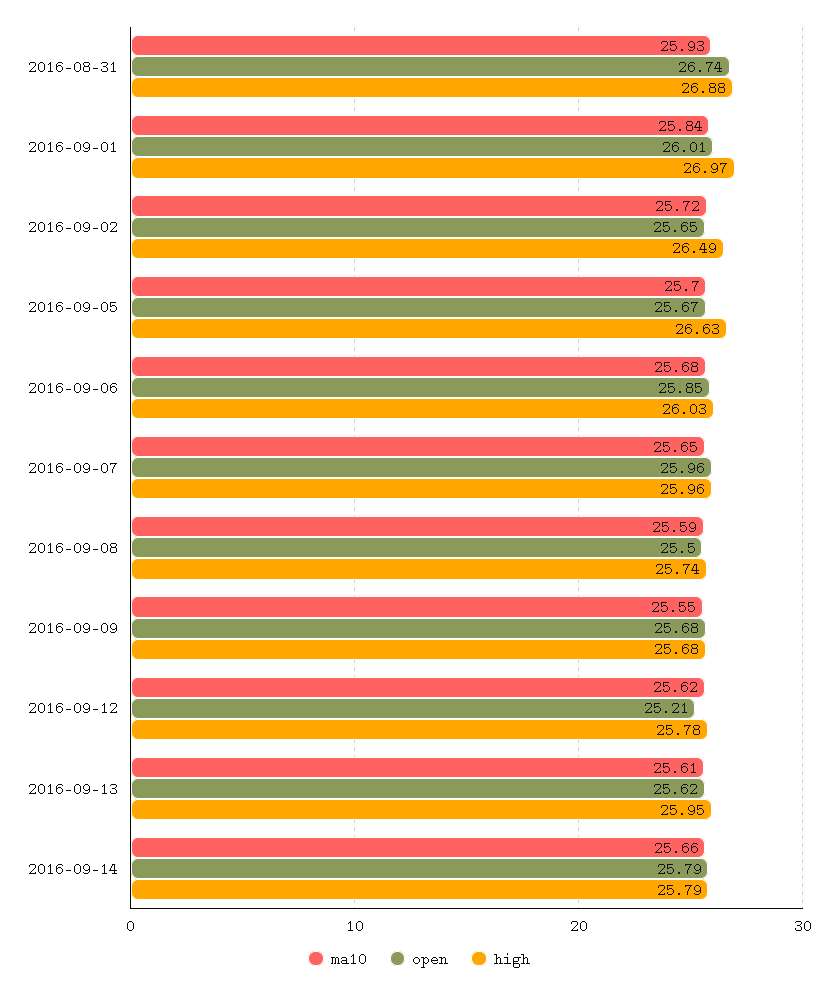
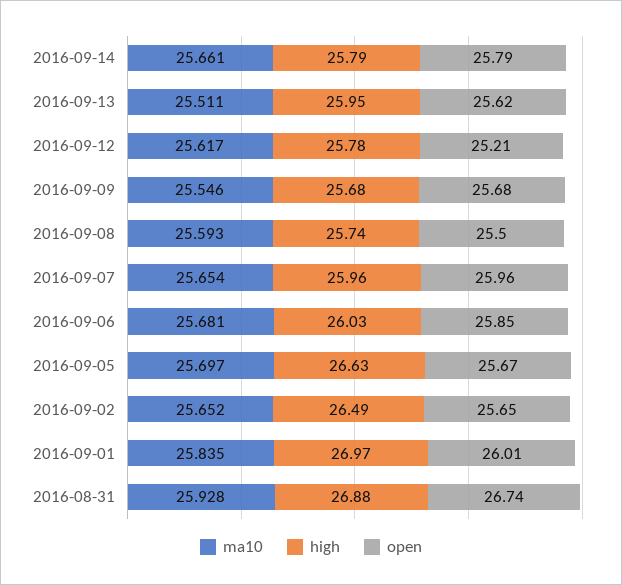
  {
    "ma10": {
      "2016-08-31": 25.928,
      "2016-09-01": 25.835,
-     "2016-09-02": 25.72,
+     "2016-09-02": 25.652,
      "2016-09-05": 25.697,
      "2016-09-06": 25.681,
      "2016-09-07": 25.654,
      "2016-09-08": 25.593,
      "2016-09-09": 25.546,
      "2016-09-12": 25.617,
-     "2016-09-13": 25.61,
+     "2016-09-13": 25.511,
      "2016-09-14": 25.661
    },
    "open": {
      "2016-08-31": 26.74,
      "2016-09-01": 26.01,
      "2016-09-02": 25.65,
      "2016-09-05": 25.67,
      "2016-09-06": 25.85,
      "2016-09-07": 25.96,
      "2016-09-08": 25.5,
      "2016-09-09": 25.68,
      "2016-09-12": 25.21,
      "2016-09-13": 25.62,
      "2016-09-14": 25.79
    },
    "high": {
      "2016-08-31": 26.88,
      "2016-09-01": 26.97,
      "2016-09-02": 26.49,
      "2016-09-05": 26.63,
      "2016-09-06": 26.03,
      "2016-09-07": 25.96,
      "2016-09-08": 25.74,
      "2016-09-09": 25.68,
      "2016-09-12": 25.78,
      "2016-09-13": 25.95,
      "2016-09-14": 25.79
    }
  }

